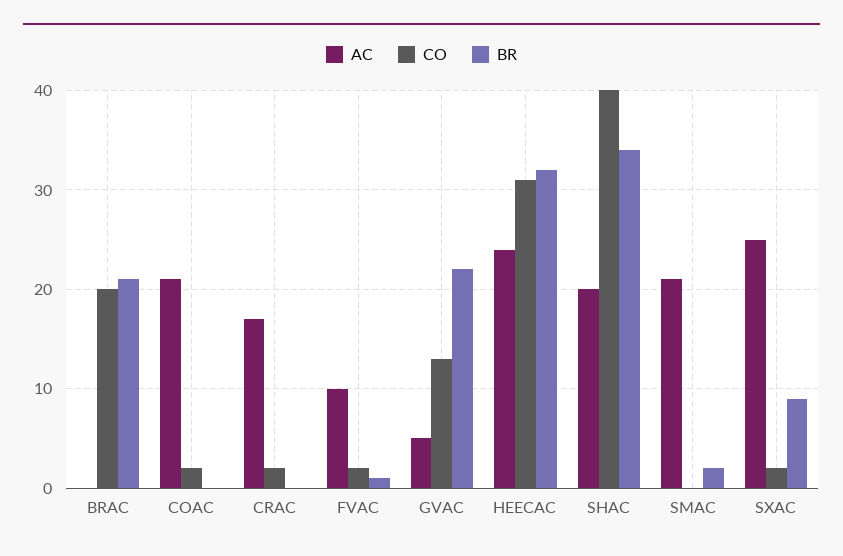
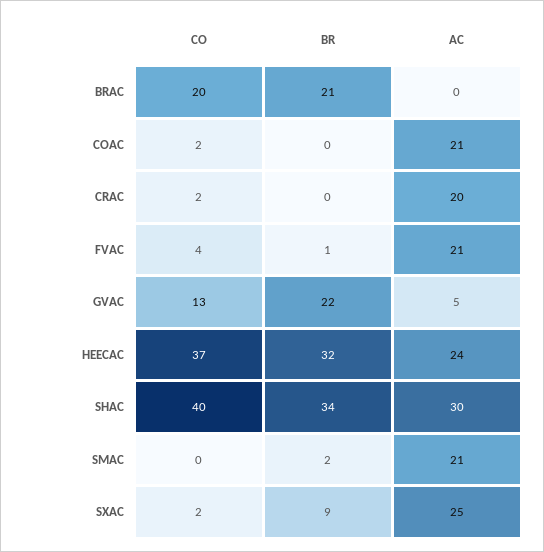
  {
    "AC": {
      "BRAC": 0,
      "COAC": 21,
-     "CRAC": 17,
+     "CRAC": 20,
-     "FVAC": 10,
+     "FVAC": 21,
      "GVAC": 5,
      "HEECAC": 24,
-     "SHAC": 20,
+     "SHAC": 30,
      "SMAC": 21,
      "SXAC": 25
    },
    "CO": {
      "BRAC": 20,
      "COAC": 2,
      "CRAC": 2,
-     "FVAC": 2,
+     "FVAC": 4,
      "GVAC": 13,
-     "HEECAC": 31,
+     "HEECAC": 37,
      "SHAC": 40,
      "SMAC": 0,
      "SXAC": 2
    },
    "BR": {
      "BRAC": 21,
      "COAC": 0,
      "CRAC": 0,
      "FVAC": 1,
      "GVAC": 22,
      "HEECAC": 32,
      "SHAC": 34,
      "SMAC": 2,
      "SXAC": 9
    }
  }

